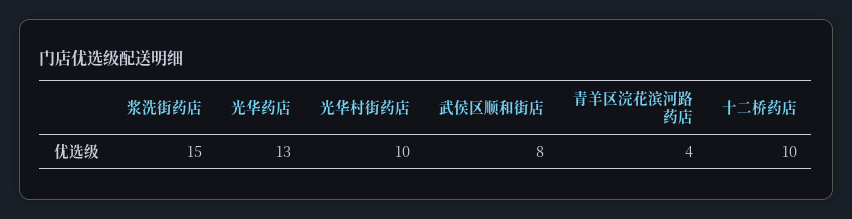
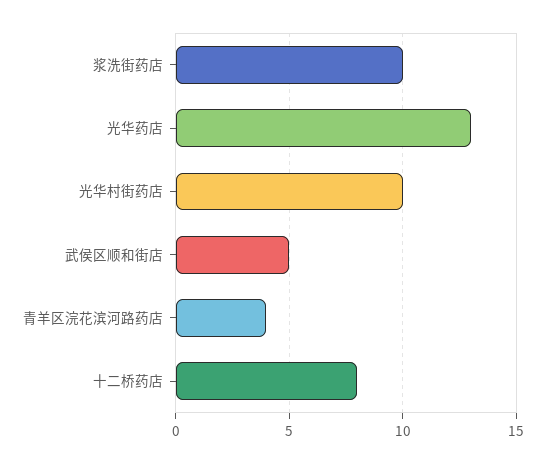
  {
-   "浆洗街药店": 15,
+   "浆洗街药店": 10,
    "光华药店": 13,
    "光华村街药店": 10,
-   "武侯区顺和街店": 8,
+   "武侯区顺和街店": 5,
    "青羊区浣花滨河路药店": 4,
-   "十二桥药店": 10
+   "十二桥药店": 8
  }

